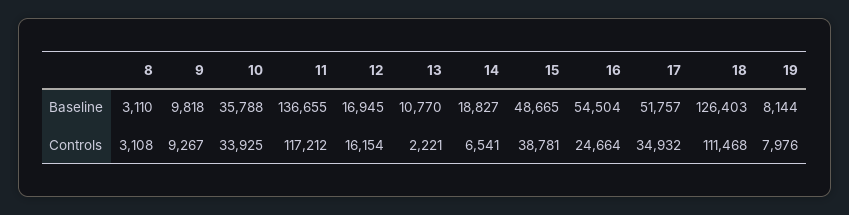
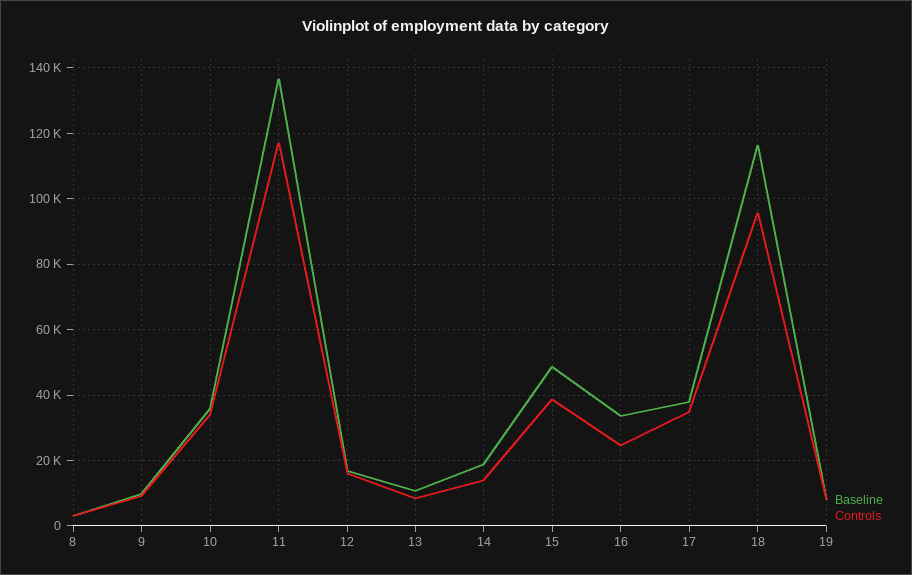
  {
    "Baseline": {
      "8": 3110,
      "9": 9818,
      "10": 35788,
      "11": 136655,
      "12": 16945,
      "13": 10770,
      "14": 18827,
      "15": 48665,
-     "16": 54504,
+     "16": 34000,
-     "17": 51757,
+     "17": 38000,
-     "18": 126403,
+     "18": 116000,
      "19": 8144
    },
    "Controls": {
      "8": 3108,
      "9": 9267,
      "10": 33925,
      "11": 117212,
      "12": 16154,
-     "13": 2221,
+     "13": 8000,
-     "14": 6541,
+     "14": 14000,
      "15": 38781,
      "16": 24664,
      "17": 34932,
-     "18": 111468,
+     "18": 96000,
      "19": 7976
    }
  }

